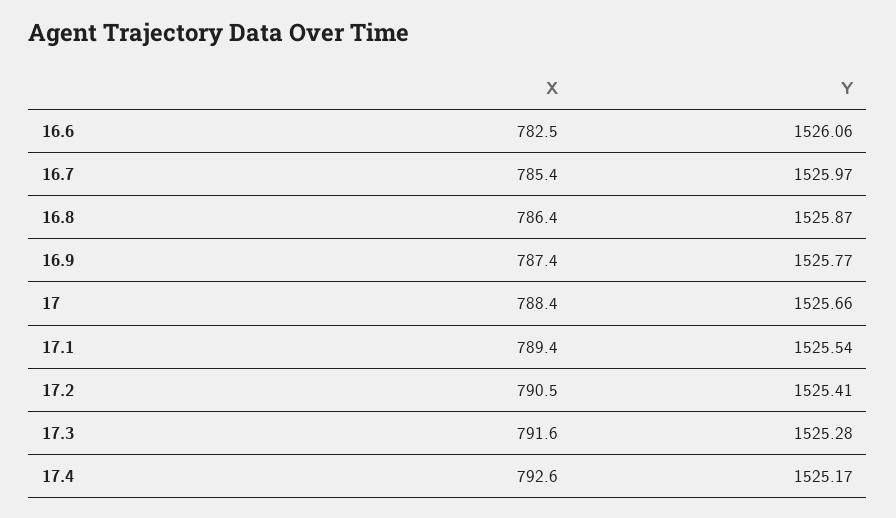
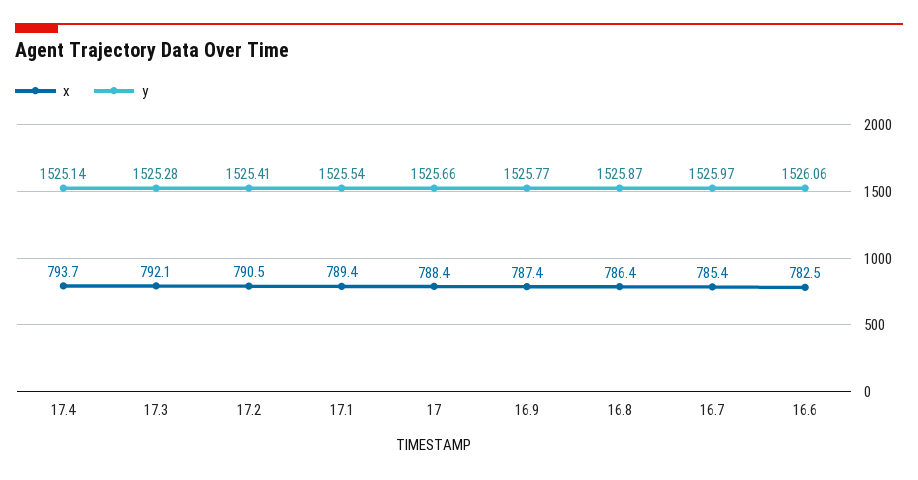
  {
    "X": {
      "16.6": 782.5,
      "16.7": 785.4,
      "16.8": 786.4,
      "16.9": 787.4,
      "17": 788.4,
      "17.1": 789.4,
      "17.2": 790.5,
-     "17.3": 791.6,
+     "17.3": 792.1,
-     "17.4": 792.6
+     "17.4": 793.7
    },
    "Y": {
      "16.6": 1526.06,
      "16.7": 1525.97,
      "16.8": 1525.87,
      "16.9": 1525.77,
      "17": 1525.66,
      "17.1": 1525.54,
      "17.2": 1525.41,
      "17.3": 1525.28,
-     "17.4": 1525.17
+     "17.4": 1525.14
    }
  }

